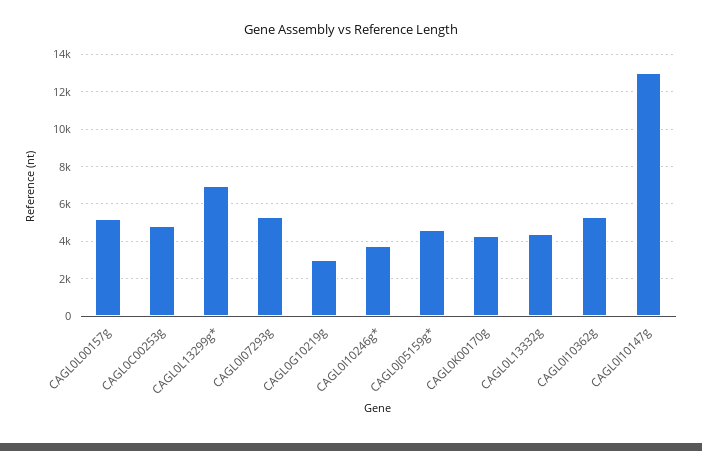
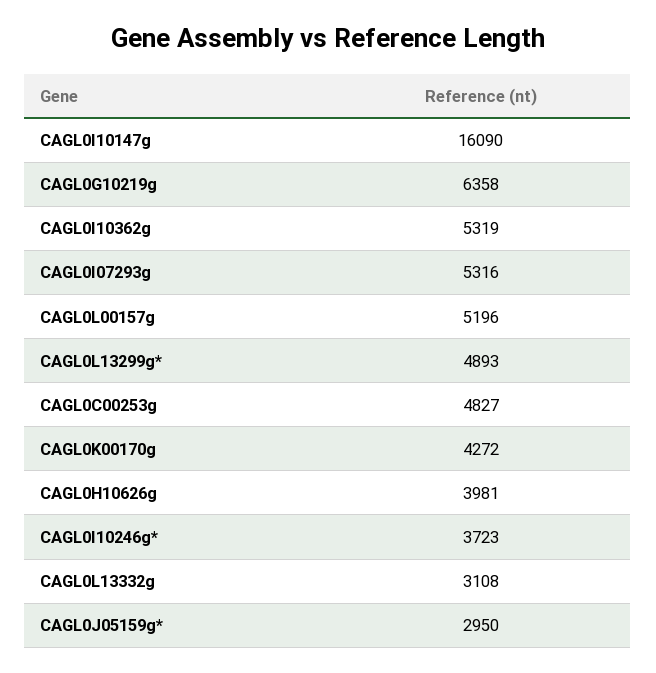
  {
    "CAGL0L00157g": 5196,
    "CAGL0C00253g": 4827,
-   "CAGL0L13299g*": 7000,
+   "CAGL0L13299g*": 4893,
    "CAGL0I07293g": 5316,
-   "CAGL0G10219g": 3000,
+   "CAGL0G10219g": 6358,
    "CAGL0I10246g*": 3723,
-   "CAGL0J05159g*": 4500,
+   "CAGL0J05159g*": 2950,
    "CAGL0K00170g": 4272,
-   "CAGL0L13332g": 4500,
+   "CAGL0L13332g": 3108,
    "CAGL0I10362g": 5319,
-   "CAGL0I10147g": 13000
+   "CAGL0I10147g": 16090,
+   "CAGL0H10626g": 3981
  }

